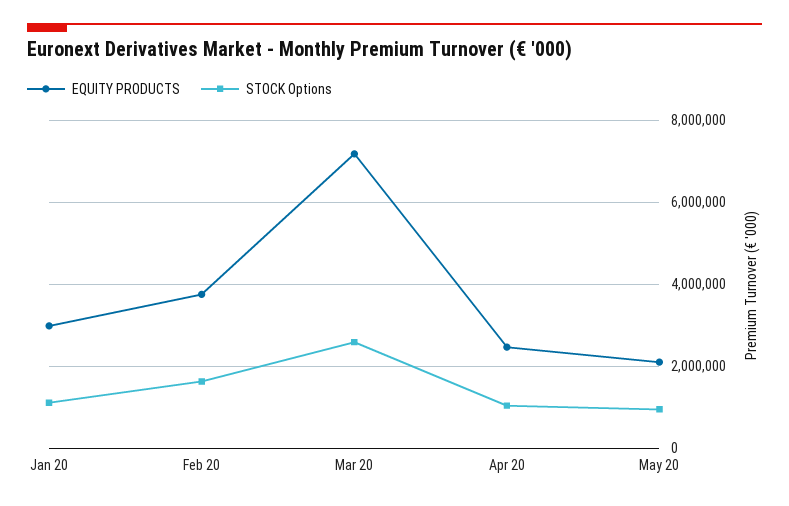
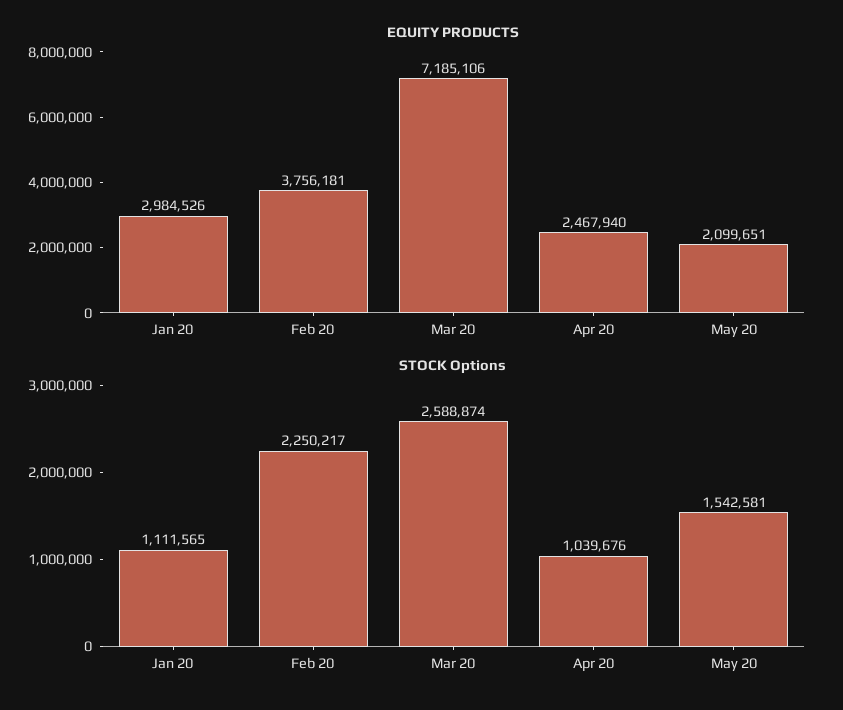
  {
    "EQUITY PRODUCTS": {
      "Jan 20": 2984526,
      "Feb 20": 3756181,
      "Mar 20": 7185106,
      "Apr 20": 2467940,
      "May 20": 2099651
    },
    "STOCK Options": {
      "Jan 20": 1111565,
-     "Feb 20": 1600000,
+     "Feb 20": 2250217,
      "Mar 20": 2588874,
      "Apr 20": 1039676,
-     "May 20": 1000000
+     "May 20": 1542581
    }
  }

